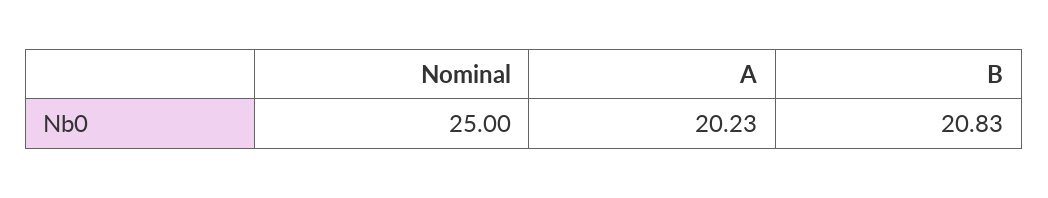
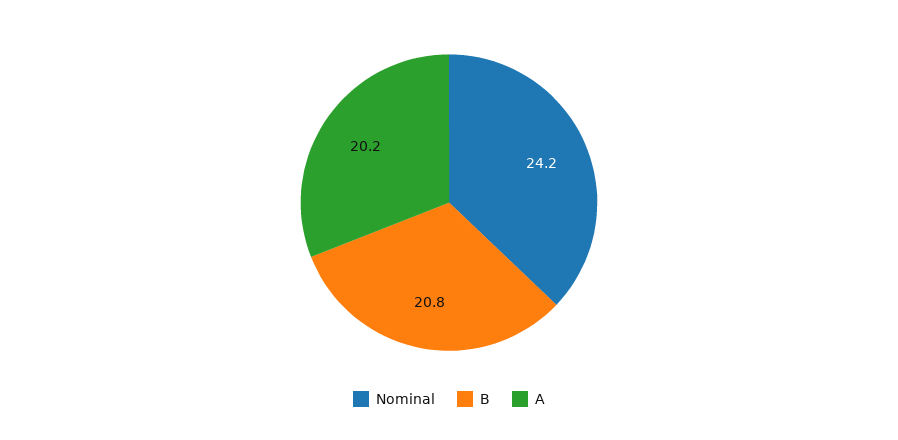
  {
-   "Nominal": 25,
+   "Nominal": 24.2,
    "A": 20.23,
    "B": 20.83
  }

